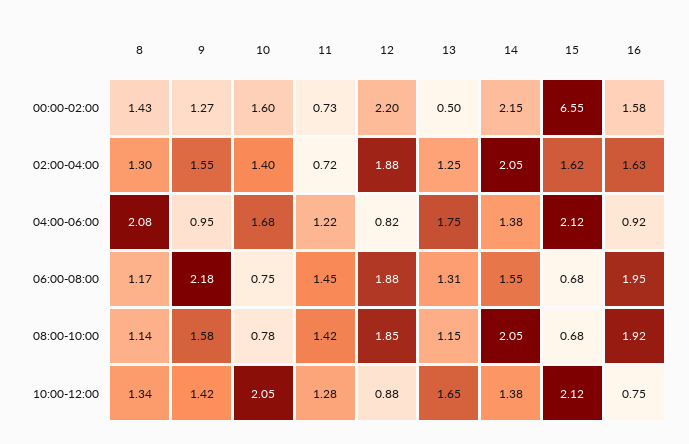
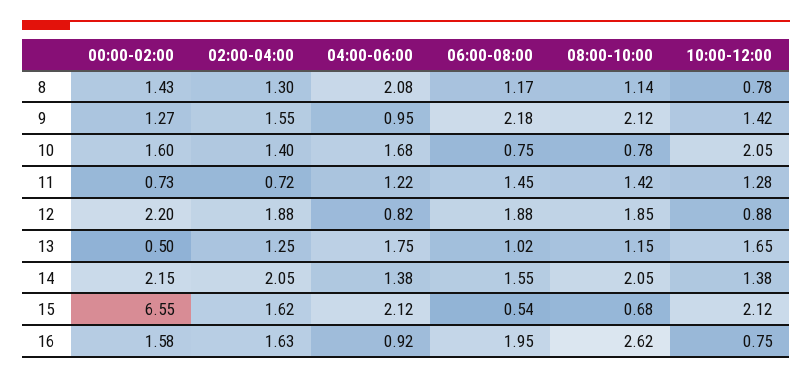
  {
    "8": {
      "00:00-02:00": 1.43,
      "02:00-04:00": 1.3,
      "04:00-06:00": 2.08,
      "06:00-08:00": 1.17,
      "08:00-10:00": 1.14,
-     "10:00-12:00": 1.34
+     "10:00-12:00": 0.78
    },
    "9": {
      "00:00-02:00": 1.27,
      "02:00-04:00": 1.55,
      "04:00-06:00": 0.95,
      "06:00-08:00": 2.18,
-     "08:00-10:00": 1.58,
+     "08:00-10:00": 2.12,
      "10:00-12:00": 1.42
    },
    "10": {
      "00:00-02:00": 1.6,
      "02:00-04:00": 1.4,
      "04:00-06:00": 1.68,
      "06:00-08:00": 0.75,
      "08:00-10:00": 0.78,
      "10:00-12:00": 2.05
    },
    "11": {
      "00:00-02:00": 0.73,
      "02:00-04:00": 0.72,
      "04:00-06:00": 1.22,
      "06:00-08:00": 1.45,
      "08:00-10:00": 1.42,
      "10:00-12:00": 1.28
    },
    "12": {
      "00:00-02:00": 2.2,
      "02:00-04:00": 1.88,
      "04:00-06:00": 0.82,
      "06:00-08:00": 1.88,
      "08:00-10:00": 1.85,
      "10:00-12:00": 0.88
    },
    "13": {
      "00:00-02:00": 0.5,
      "02:00-04:00": 1.25,
      "04:00-06:00": 1.75,
-     "06:00-08:00": 1.31,
+     "06:00-08:00": 1.02,
      "08:00-10:00": 1.15,
      "10:00-12:00": 1.65
    },
    "14": {
      "00:00-02:00": 2.15,
      "02:00-04:00": 2.05,
      "04:00-06:00": 1.38,
      "06:00-08:00": 1.55,
      "08:00-10:00": 2.05,
      "10:00-12:00": 1.38
    },
    "15": {
      "00:00-02:00": 6.55,
      "02:00-04:00": 1.62,
      "04:00-06:00": 2.12,
-     "06:00-08:00": 0.68,
+     "06:00-08:00": 0.54,
      "08:00-10:00": 0.68,
      "10:00-12:00": 2.12
    },
    "16": {
      "00:00-02:00": 1.58,
      "02:00-04:00": 1.63,
      "04:00-06:00": 0.92,
      "06:00-08:00": 1.95,
-     "08:00-10:00": 1.92,
+     "08:00-10:00": 2.62,
      "10:00-12:00": 0.75
    }
  }

